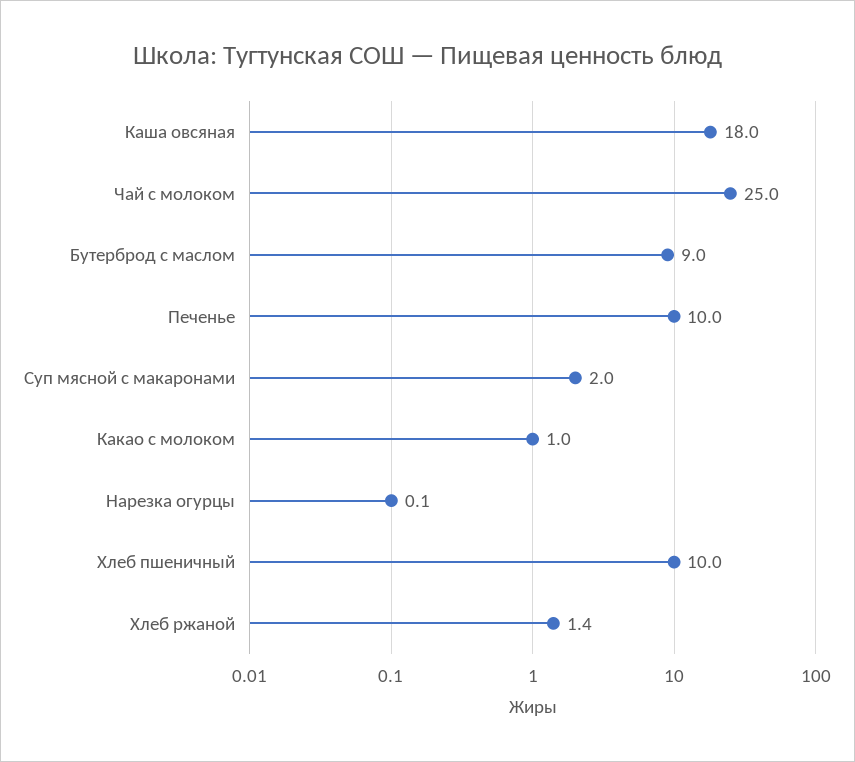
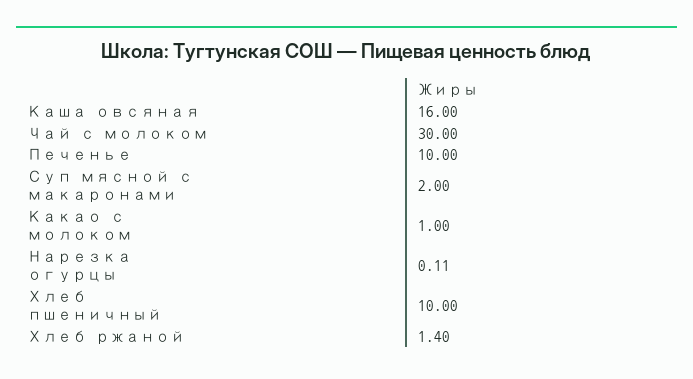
  {
-   "Каша овсяная": 18,
+   "Каша овсяная": 16,
-   "Чай с молоком": 25,
+   "Чай с молоком": 30,
-   "Бутерброд с маслом": 9,
    "Печенье": 10,
    "Суп мясной с макаронами": 2,
    "Какао с молоком": 1,
    "Нарезка огурцы": 0.11,
    "Хлеб пшеничный": 10,
    "Хлеб ржаной": 1.4
  }

